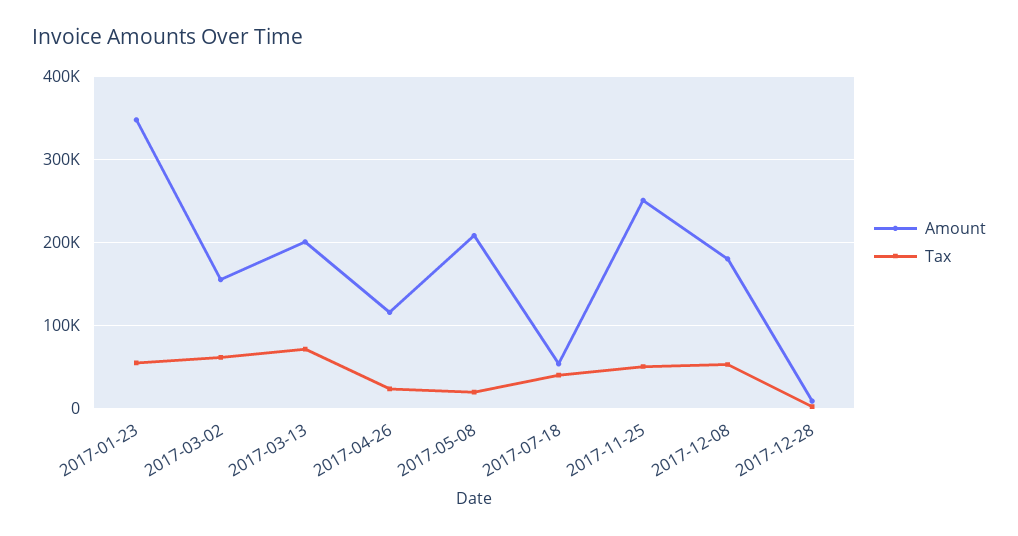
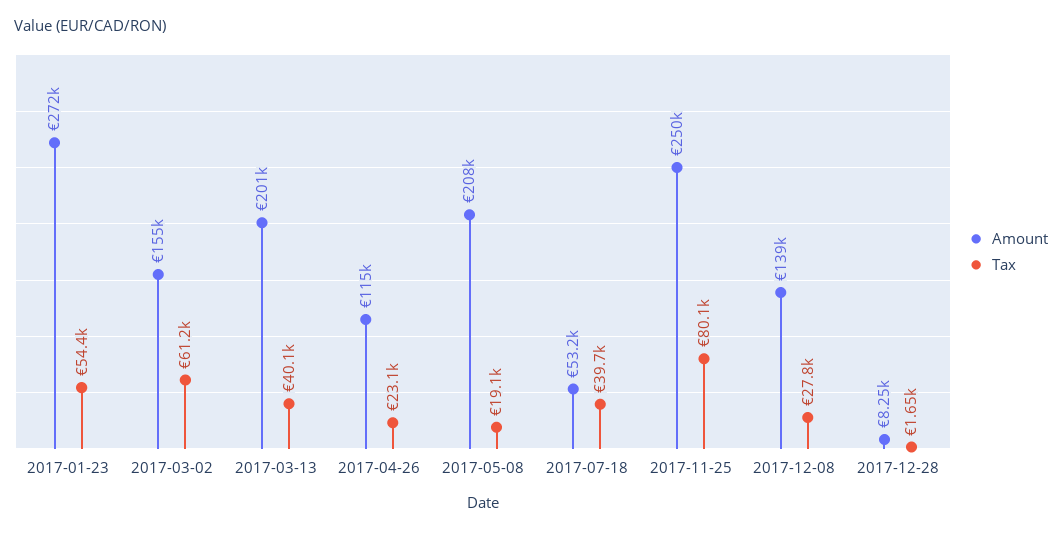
  {
    "Amount": {
-     "2017-01-23": 350000,
+     "2017-01-23": 272000,
      "2017-03-02": 155000,
      "2017-03-13": 201000,
      "2017-04-26": 115000,
      "2017-05-08": 208000,
      "2017-07-18": 53200,
      "2017-11-25": 250000,
-     "2017-12-08": 180000,
+     "2017-12-08": 139000,
      "2017-12-28": 8250
    },
    "Tax": {
      "2017-01-23": 54400,
      "2017-03-02": 61200,
-     "2017-03-13": 70000,
+     "2017-03-13": 40100,
      "2017-04-26": 23100,
      "2017-05-08": 19100,
      "2017-07-18": 39700,
-     "2017-11-25": 50000,
+     "2017-11-25": 80100,
-     "2017-12-08": 50000,
+     "2017-12-08": 27800,
      "2017-12-28": 1650
    }
  }

